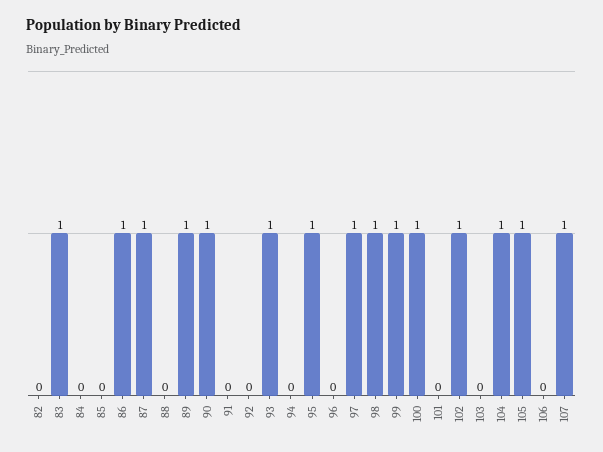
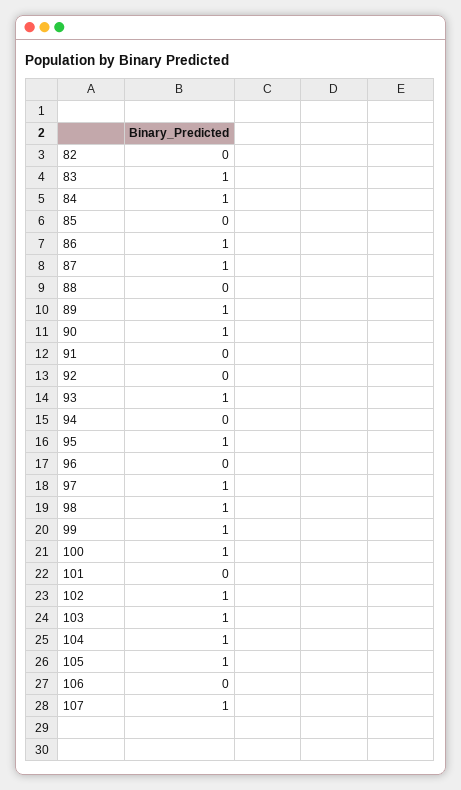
  {
    "82": 0,
    "83": 1,
-   "84": 0,
+   "84": 1,
    "85": 0,
    "86": 1,
    "87": 1,
    "88": 0,
    "89": 1,
    "90": 1,
    "91": 0,
    "92": 0,
    "93": 1,
    "94": 0,
    "95": 1,
    "96": 0,
    "97": 1,
    "98": 1,
    "99": 1,
    "100": 1,
    "101": 0,
    "102": 1,
-   "103": 0,
+   "103": 1,
    "104": 1,
    "105": 1,
    "106": 0,
    "107": 1
  }

